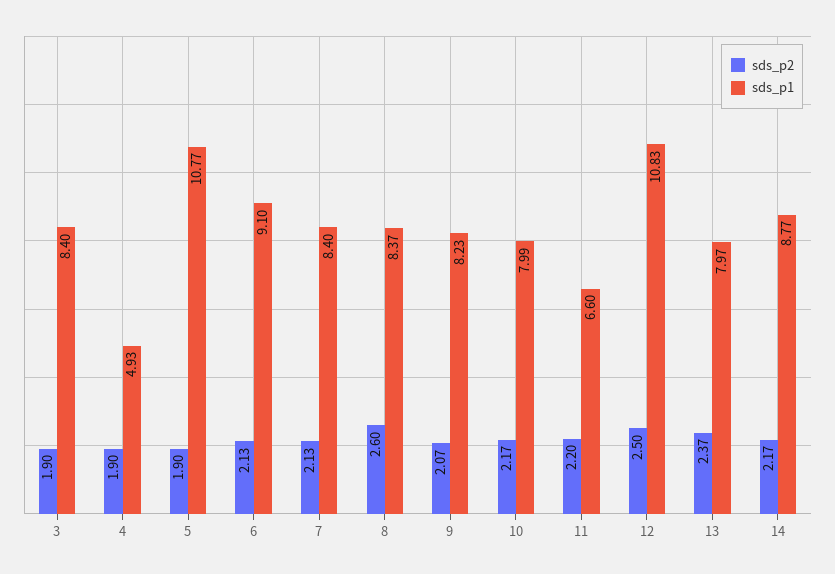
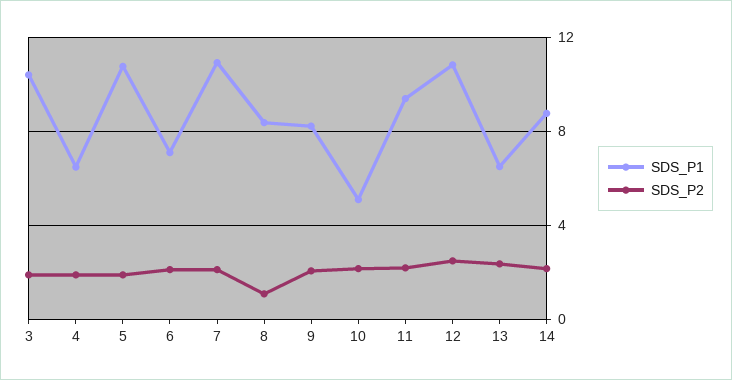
  {
    "sds_p2": {
      "3": 1.9,
      "4": 1.9,
      "5": 1.9,
      "6": 2.13,
      "7": 2.13,
-     "8": 2.6,
+     "8": 1,
      "9": 2.07,
      "10": 2.17,
      "11": 2.2,
      "12": 2.5,
      "13": 2.37,
      "14": 2.17
    },
    "sds_p1": {
-     "3": 8.4,
+     "3": 10.5,
-     "4": 4.93,
+     "4": 6.5,
      "5": 10.77,
-     "6": 9.1,
+     "6": 7,
-     "7": 8.4,
+     "7": 11,
      "8": 8.37,
      "9": 8.23,
-     "10": 7.99,
+     "10": 5,
-     "11": 6.6,
+     "11": 9.5,
      "12": 10.83,
-     "13": 7.97,
+     "13": 6.5,
      "14": 8.77
    }
  }

